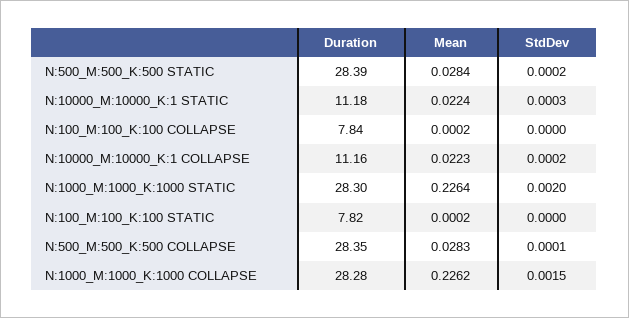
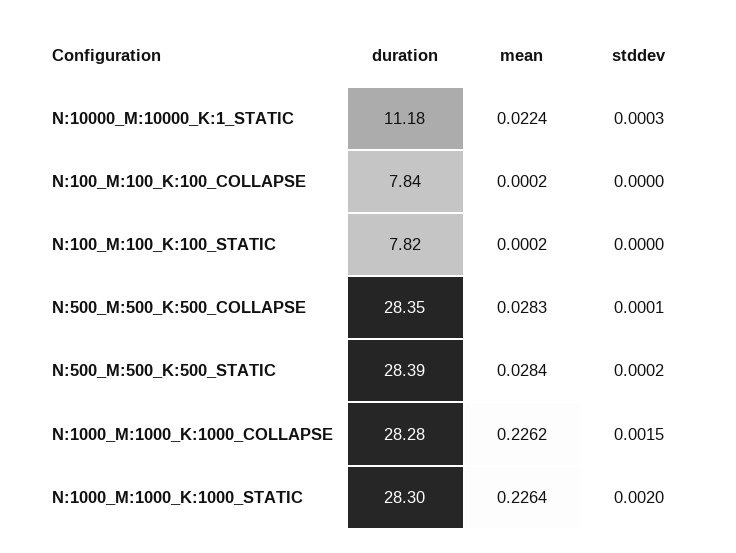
  {
    "Duration": {
      "N:500_M:500_K:500 STATIC": 28.39,
      "N:10000_M:10000_K:1 STATIC": 11.18,
      "N:100_M:100_K:100 COLLAPSE": 7.84,
-     "N:10000_M:10000_K:1 COLLAPSE": 11.16,
      "N:1000_M:1000_K:1000 STATIC": 28.3,
      "N:100_M:100_K:100 STATIC": 7.82,
      "N:500_M:500_K:500 COLLAPSE": 28.35,
      "N:1000_M:1000_K:1000 COLLAPSE": 28.28
    },
    "Mean": {
      "N:500_M:500_K:500 STATIC": 0.0284,
      "N:10000_M:10000_K:1 STATIC": 0.0224,
      "N:100_M:100_K:100 COLLAPSE": 0.0002,
-     "N:10000_M:10000_K:1 COLLAPSE": 0.0223,
      "N:1000_M:1000_K:1000 STATIC": 0.2264,
      "N:100_M:100_K:100 STATIC": 0.0002,
      "N:500_M:500_K:500 COLLAPSE": 0.0283,
      "N:1000_M:1000_K:1000 COLLAPSE": 0.2262
    },
    "StdDev": {
      "N:500_M:500_K:500 STATIC": 0.0002,
      "N:10000_M:10000_K:1 STATIC": 0.0003,
      "N:100_M:100_K:100 COLLAPSE": 0,
-     "N:10000_M:10000_K:1 COLLAPSE": 0.0002,
      "N:1000_M:1000_K:1000 STATIC": 0.002,
      "N:100_M:100_K:100 STATIC": 0,
      "N:500_M:500_K:500 COLLAPSE": 0.0001,
      "N:1000_M:1000_K:1000 COLLAPSE": 0.0015
    }
  }

